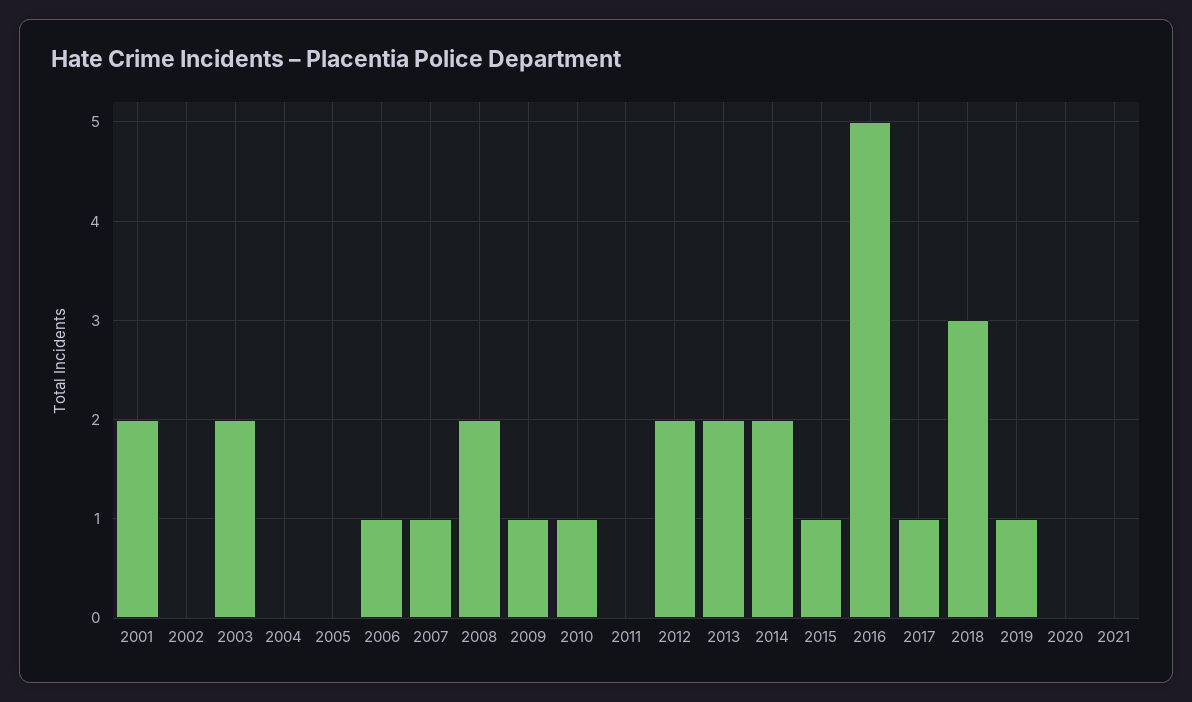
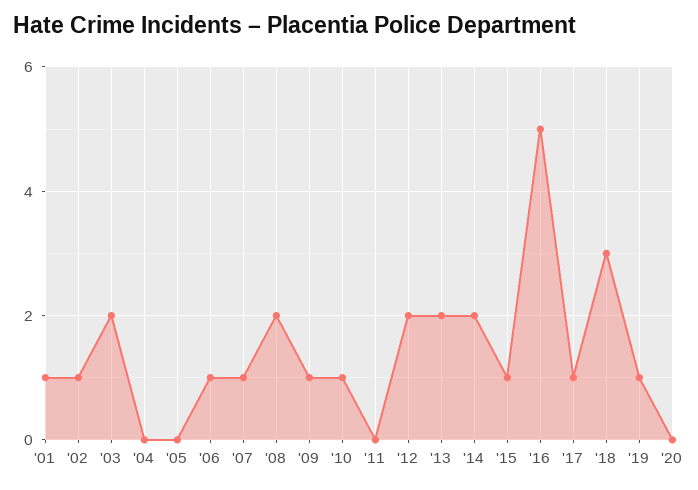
  {
-   "2001": 2,
+   "2001": 1,
-   "2002": 0,
+   "2002": 1,
    "2003": 2,
    "2004": 0,
    "2005": 0,
    "2006": 1,
    "2007": 1,
    "2008": 2,
    "2009": 1,
    "2010": 1,
    "2011": 0,
    "2012": 2,
    "2013": 2,
    "2014": 2,
    "2015": 1,
    "2016": 5,
    "2017": 1,
    "2018": 3,
    "2019": 1,
-   "2020": 0,
+   "2020": 0
-   "2021": 0
  }

